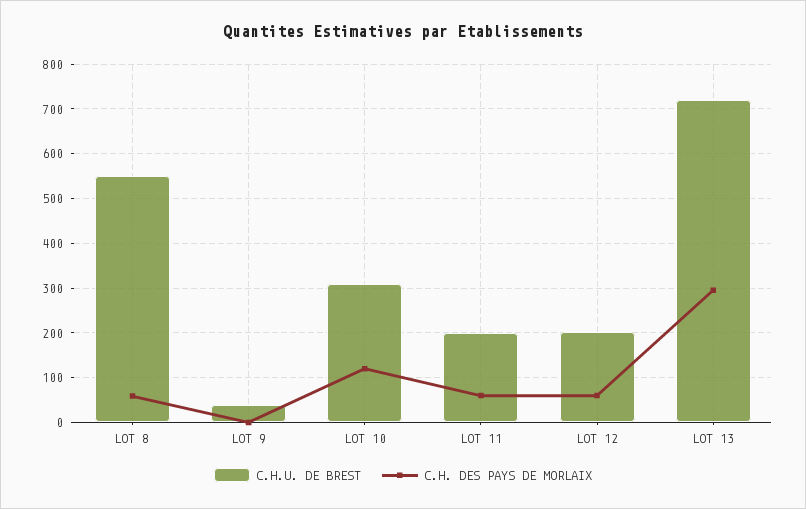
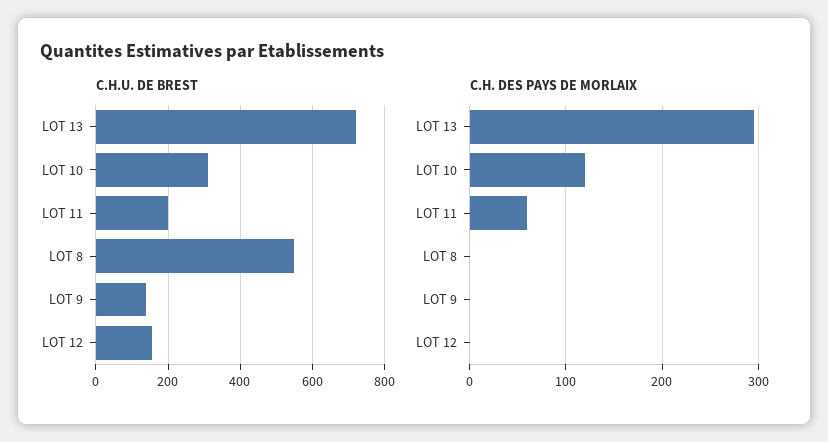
  {
    "C.H.U. DE BREST": {
      "LOT 8": 560,
-     "LOT 9": 40,
+     "LOT 9": 140,
      "LOT 10": 320,
      "LOT 11": 200,
-     "LOT 12": 200,
+     "LOT 12": 160,
      "LOT 13": 720
    },
    "C.H. DES PAYS DE MORLAIX": {
-     "LOT 8": 60,
+     "LOT 8": 0,
      "LOT 9": 0,
      "LOT 10": 120,
      "LOT 11": 60,
-     "LOT 12": 60,
+     "LOT 12": 0,
      "LOT 13": 300
    }
  }

